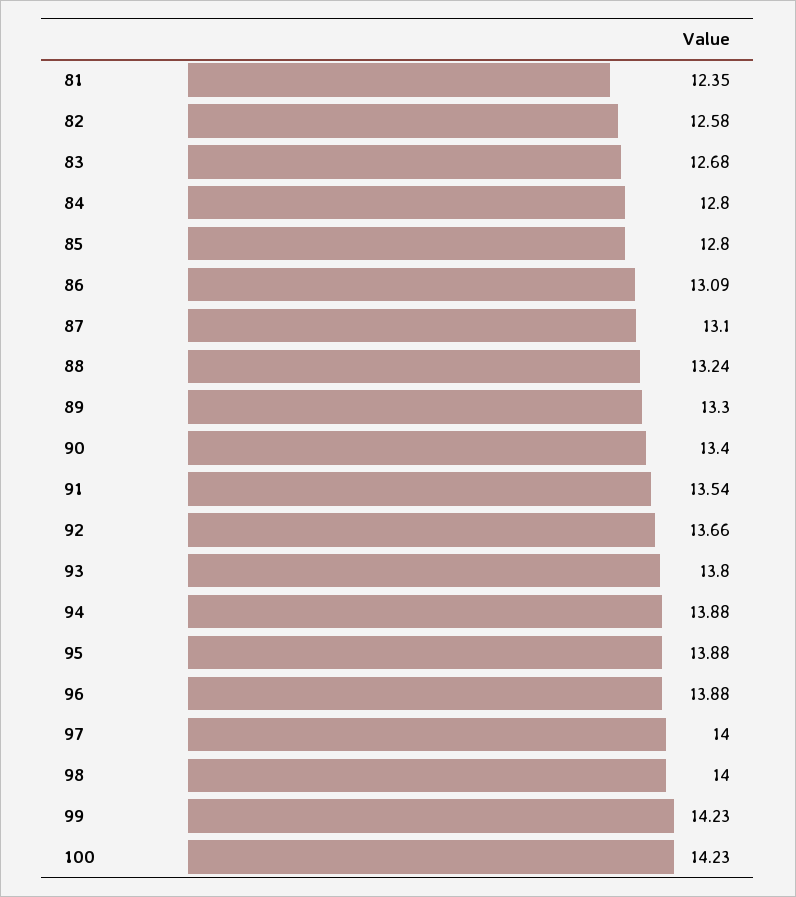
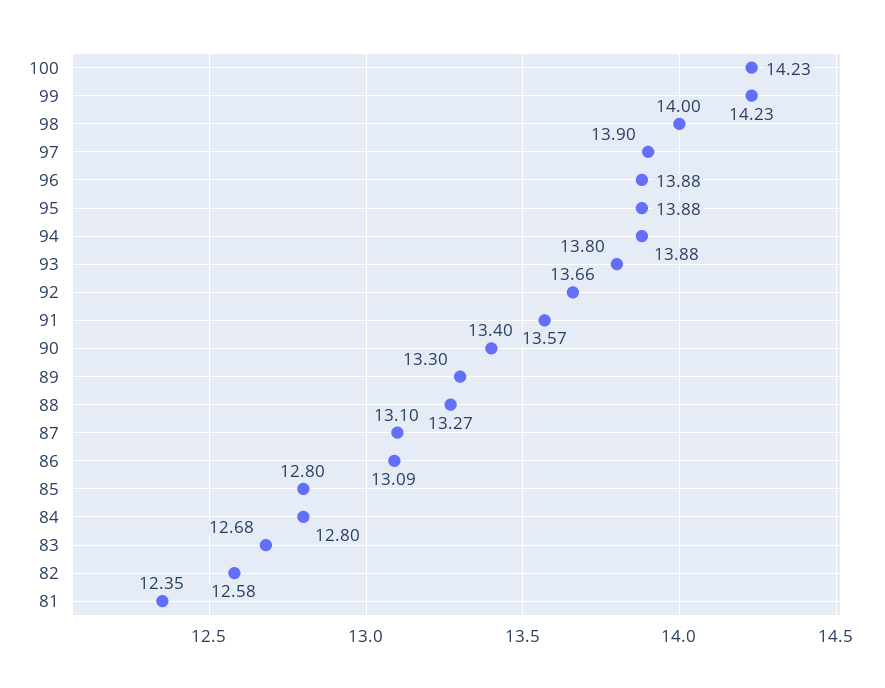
  {
    "81": 12.35,
    "82": 12.58,
    "83": 12.68,
    "84": 12.8,
    "85": 12.8,
    "86": 13.09,
    "87": 13.1,
-   "88": 13.24,
+   "88": 13.27,
    "89": 13.3,
    "90": 13.4,
-   "91": 13.54,
+   "91": 13.57,
    "92": 13.66,
    "93": 13.8,
    "94": 13.88,
    "95": 13.88,
    "96": 13.88,
-   "97": 14,
+   "97": 13.9,
    "98": 14,
    "99": 14.23,
    "100": 14.23
  }

